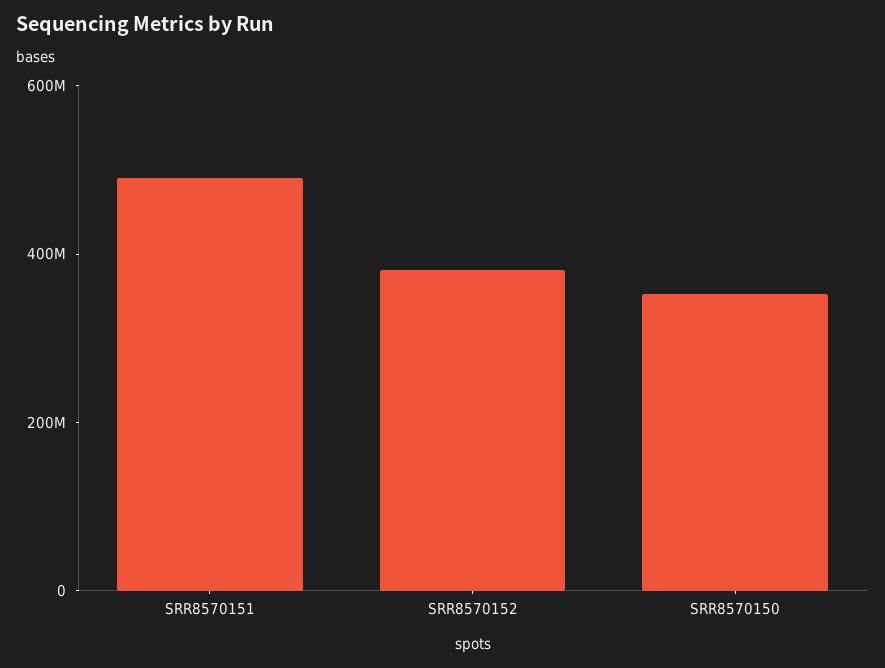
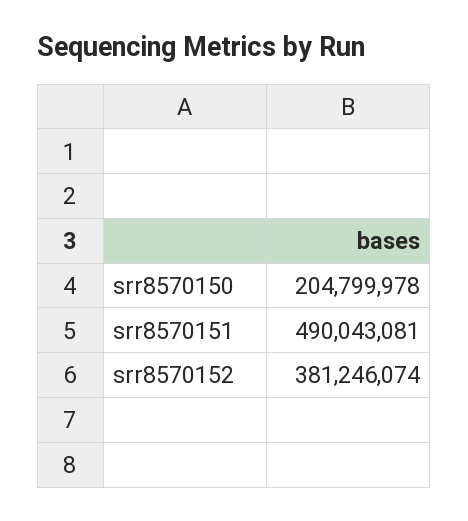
  {
    "SRR8570151": 490043081,
    "SRR8570152": 381246074,
-   "SRR8570150": 350000000
+   "SRR8570150": 204799978
  }

